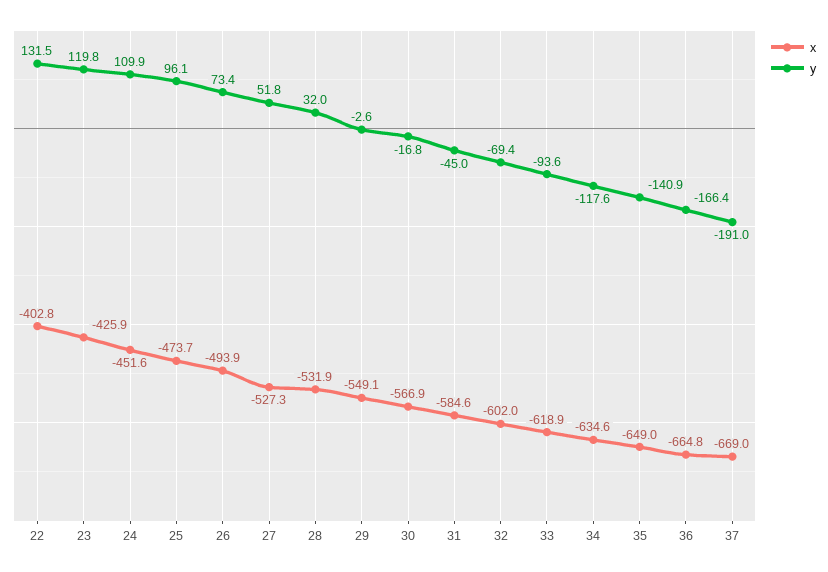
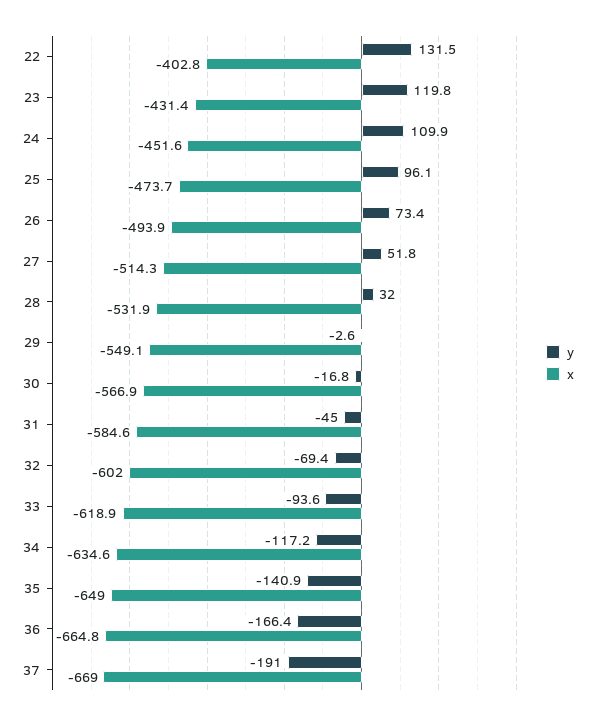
  {
    "x": {
      "22": -402.8,
-     "23": -425.9,
+     "23": -431.4,
      "24": -451.6,
      "25": -473.7,
      "26": -493.9,
-     "27": -527.3,
+     "27": -514.3,
      "28": -531.9,
      "29": -549.1,
      "30": -566.9,
      "31": -584.6,
      "32": -602,
      "33": -618.9,
      "34": -634.6,
      "35": -649,
      "36": -664.8,
      "37": -669
    },
    "y": {
      "22": 131.5,
      "23": 119.8,
      "24": 109.9,
      "25": 96.1,
      "26": 73.4,
      "27": 51.8,
      "28": 32,
      "29": -2.6,
      "30": -16.8,
      "31": -45,
      "32": -69.4,
      "33": -93.6,
-     "34": -117.6,
+     "34": -117.2,
      "35": -140.9,
      "36": -166.4,
      "37": -191
    }
  }

